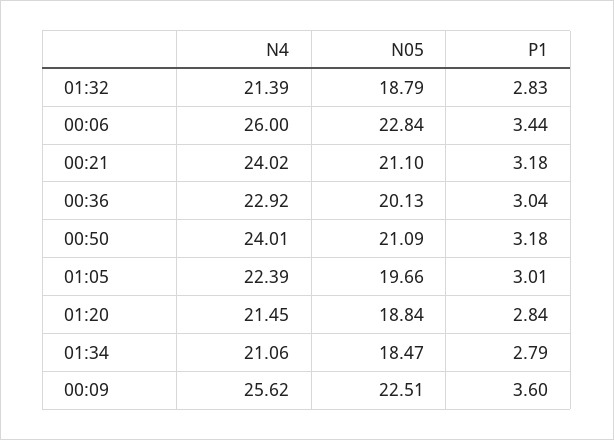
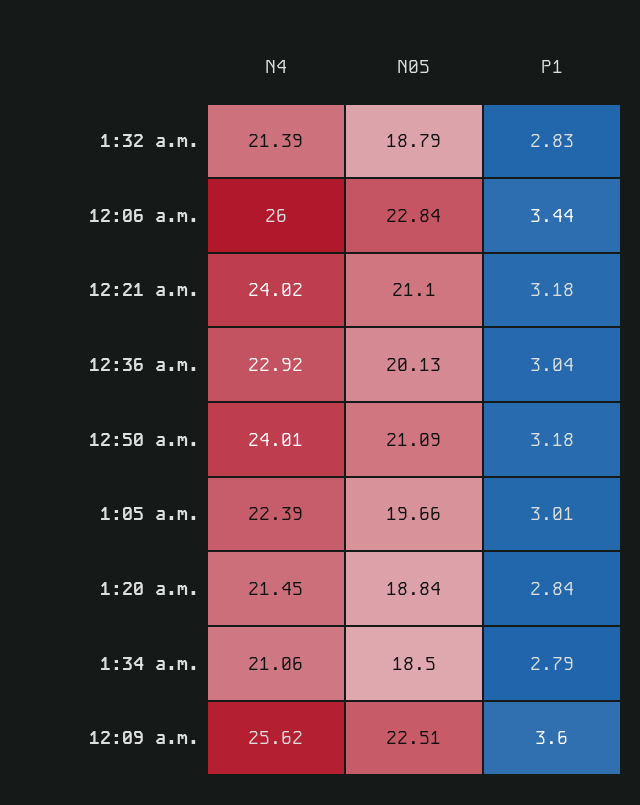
  {
    "N4": {
      "01:32": 21.39,
      "00:06": 26,
      "00:21": 24.02,
      "00:36": 22.92,
      "00:50": 24.01,
      "01:05": 22.39,
      "01:20": 21.45,
      "01:34": 21.06,
      "00:09": 25.62
    },
    "N05": {
      "01:32": 18.79,
      "00:06": 22.84,
      "00:21": 21.1,
      "00:36": 20.13,
      "00:50": 21.09,
      "01:05": 19.66,
      "01:20": 18.84,
-     "01:34": 18.47,
+     "01:34": 18.5,
      "00:09": 22.51
    },
    "P1": {
      "01:32": 2.83,
      "00:06": 3.44,
      "00:21": 3.18,
      "00:36": 3.04,
      "00:50": 3.18,
      "01:05": 3.01,
      "01:20": 2.84,
      "01:34": 2.79,
      "00:09": 3.6
    }
  }

